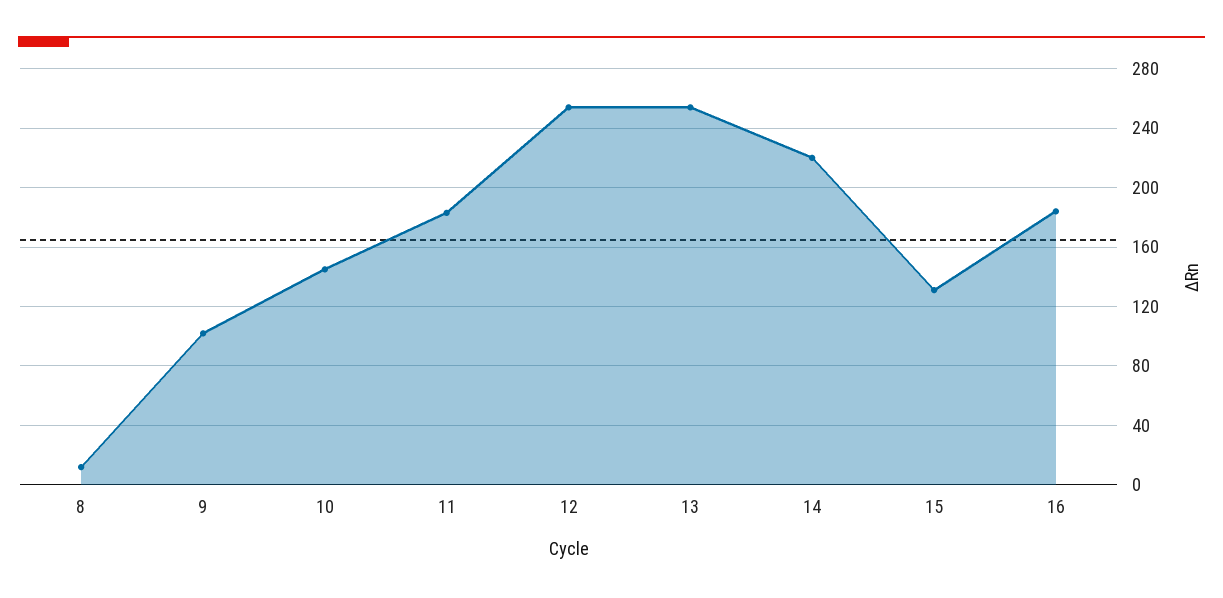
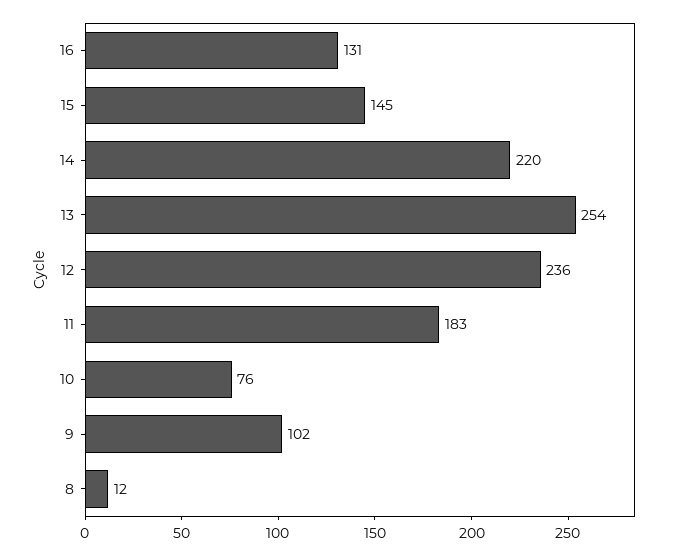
  {
    "8": 12,
    "9": 102,
-   "10": 145,
+   "10": 76,
    "11": 183,
-   "12": 255,
+   "12": 236,
    "13": 254,
    "14": 220,
-   "15": 130,
+   "15": 145,
-   "16": 185
+   "16": 131
  }

